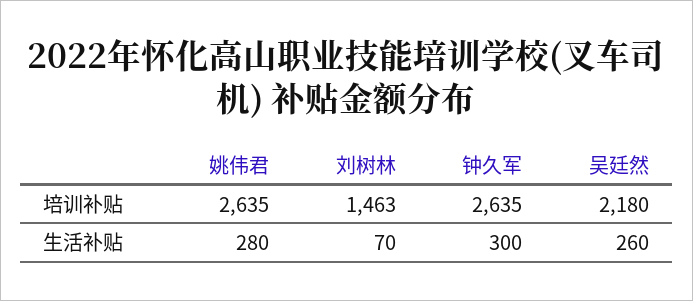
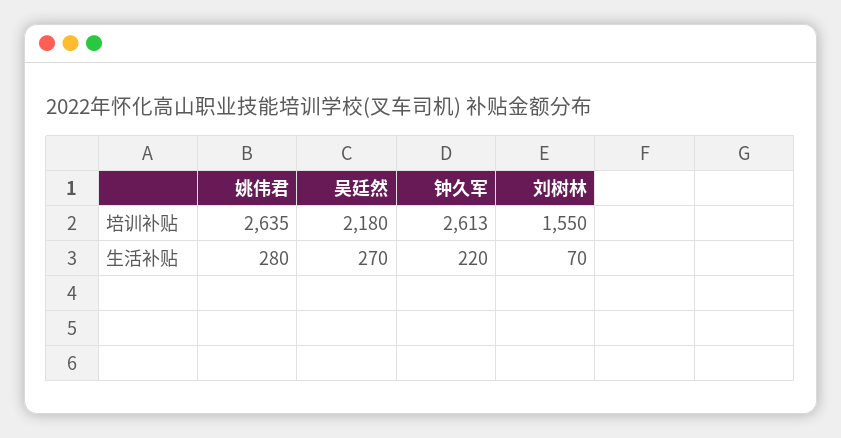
  {
    "姚伟君": {
      "培训补贴": 2635,
      "生活补贴": 280
    },
    "刘树林": {
-     "培训补贴": 1463,
+     "培训补贴": 1550,
      "生活补贴": 70
    },
    "钟久军": {
-     "培训补贴": 2635,
+     "培训补贴": 2613,
-     "生活补贴": 300
+     "生活补贴": 220
    },
    "吴廷然": {
      "培训补贴": 2180,
-     "生活补贴": 260
+     "生活补贴": 270
    }
  }

